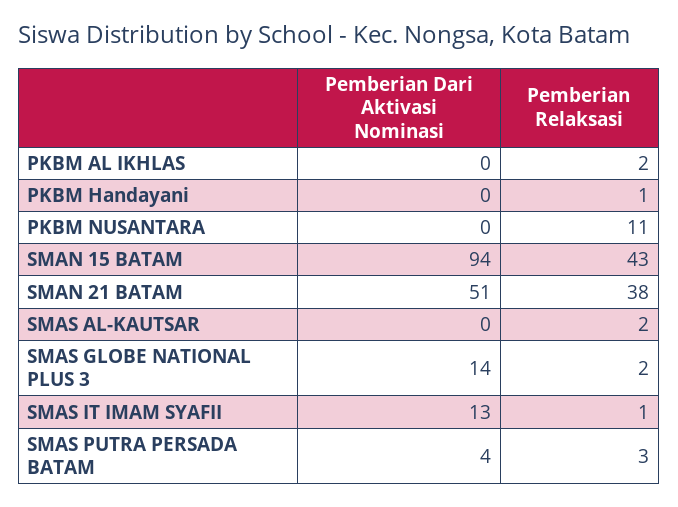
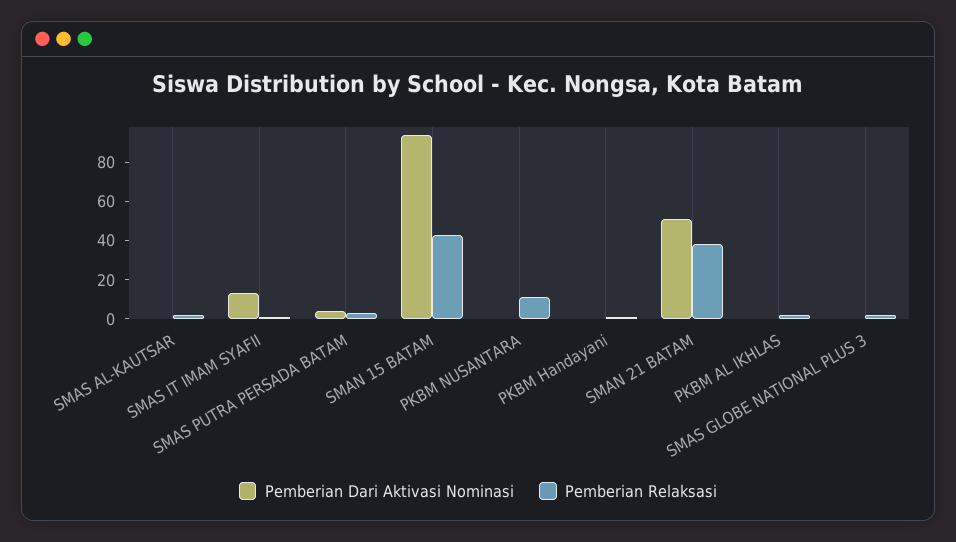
  {
    "Pemberian Dari Aktivasi Nominasi": {
      "PKBM AL IKHLAS": 0,
      "PKBM Handayani": 0,
      "PKBM NUSANTARA": 0,
      "SMAN 15 BATAM": 94,
      "SMAN 21 BATAM": 51,
      "SMAS AL-KAUTSAR": 0,
-     "SMAS GLOBE NATIONAL PLUS 3": 14,
+     "SMAS GLOBE NATIONAL PLUS 3": 0,
      "SMAS IT IMAM SYAFII": 13,
      "SMAS PUTRA PERSADA BATAM": 4
    },
    "Pemberian Relaksasi": {
      "PKBM AL IKHLAS": 2,
      "PKBM Handayani": 1,
      "PKBM NUSANTARA": 11,
      "SMAN 15 BATAM": 43,
      "SMAN 21 BATAM": 38,
      "SMAS AL-KAUTSAR": 2,
      "SMAS GLOBE NATIONAL PLUS 3": 2,
      "SMAS IT IMAM SYAFII": 1,
      "SMAS PUTRA PERSADA BATAM": 3
    }
  }

